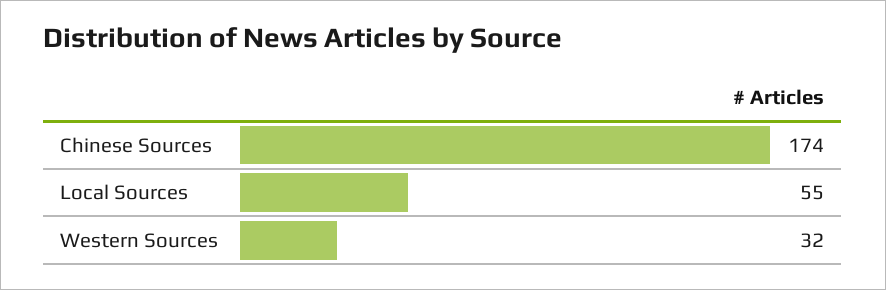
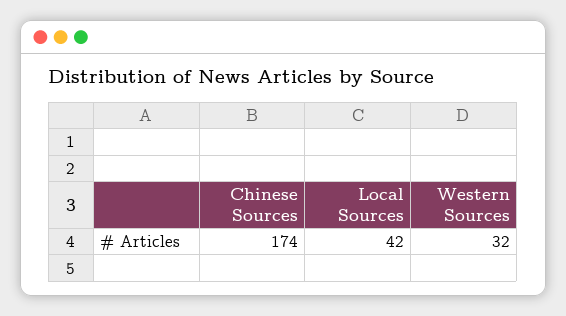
  {
    "Chinese Sources": 174,
-   "Local Sources": 55,
+   "Local Sources": 42,
    "Western Sources": 32
  }

